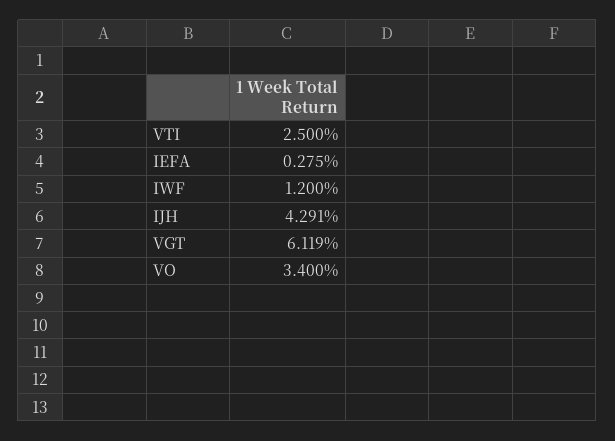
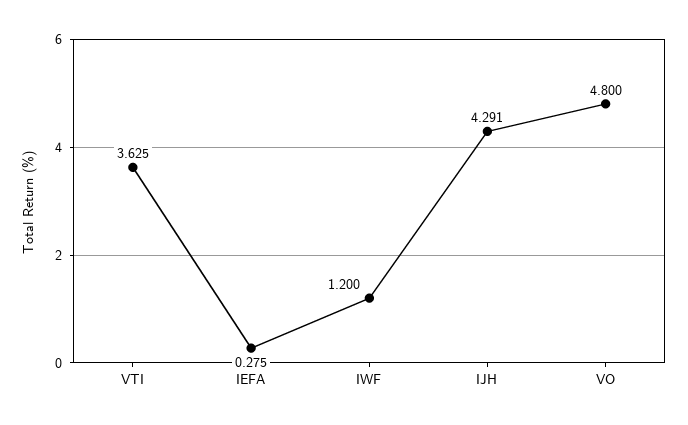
  {
-   "VTI": 2.5,
+   "VTI": 3.625,
    "IEFA": 0.275,
    "IWF": 1.2,
    "IJH": 4.291,
-   "VGT": 6.119,
-   "VO": 3.4
+   "VO": 4.8
  }

